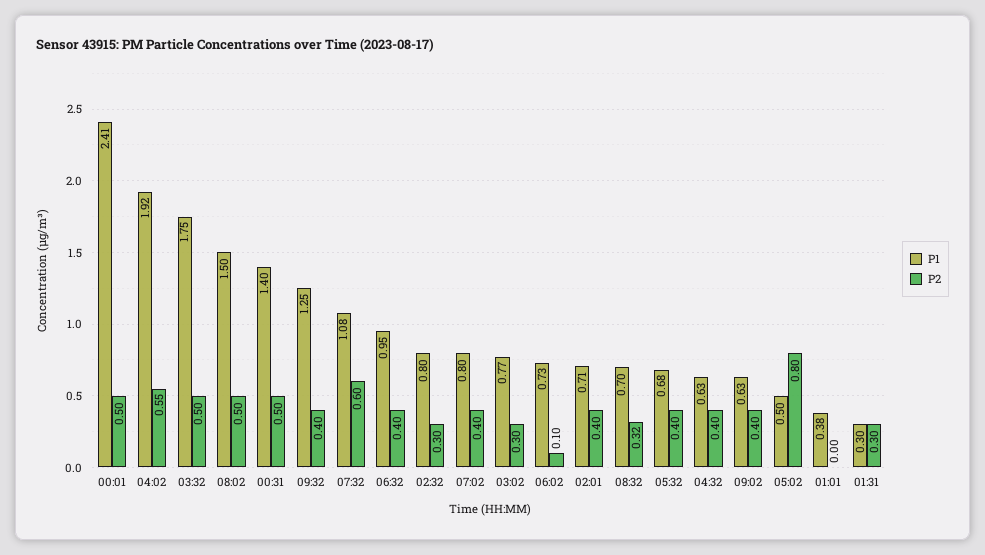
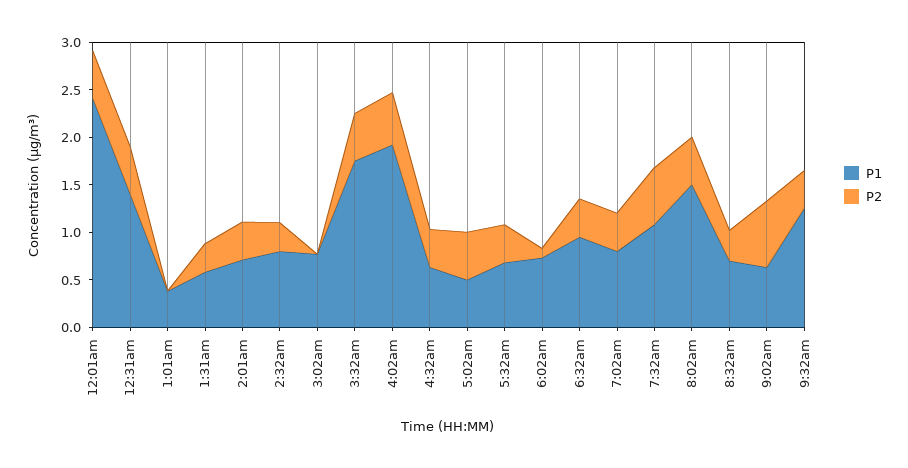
  {
    "P1": {
      "00:01": 2.41,
      "04:02": 1.92,
      "03:32": 1.75,
      "08:02": 1.5,
      "00:31": 1.4,
      "09:32": 1.25,
      "07:32": 1.08,
      "06:32": 0.95,
      "02:32": 0.8,
      "07:02": 0.8,
      "03:02": 0.77,
      "06:02": 0.73,
      "02:01": 0.71,
      "08:32": 0.7,
      "05:32": 0.68,
      "04:32": 0.63,
      "09:02": 0.63,
      "05:02": 0.5,
      "01:01": 0.38,
-     "01:31": 0.3
+     "01:31": 0.6
    },
    "P2": {
      "00:01": 0.5,
      "04:02": 0.55,
      "03:32": 0.5,
      "08:02": 0.5,
      "00:31": 0.5,
      "09:32": 0.4,
      "07:32": 0.6,
      "06:32": 0.4,
      "02:32": 0.3,
      "07:02": 0.4,
-     "03:02": 0.3,
+     "03:02": 0,
      "06:02": 0.1,
      "02:01": 0.4,
      "08:32": 0.32,
      "05:32": 0.4,
      "04:32": 0.4,
-     "09:02": 0.4,
+     "09:02": 0.7,
-     "05:02": 0.8,
+     "05:02": 0.5,
      "01:01": 0,
      "01:31": 0.3
    }
  }

